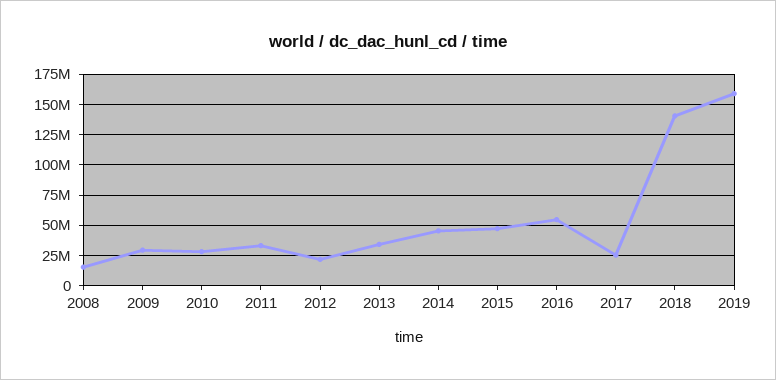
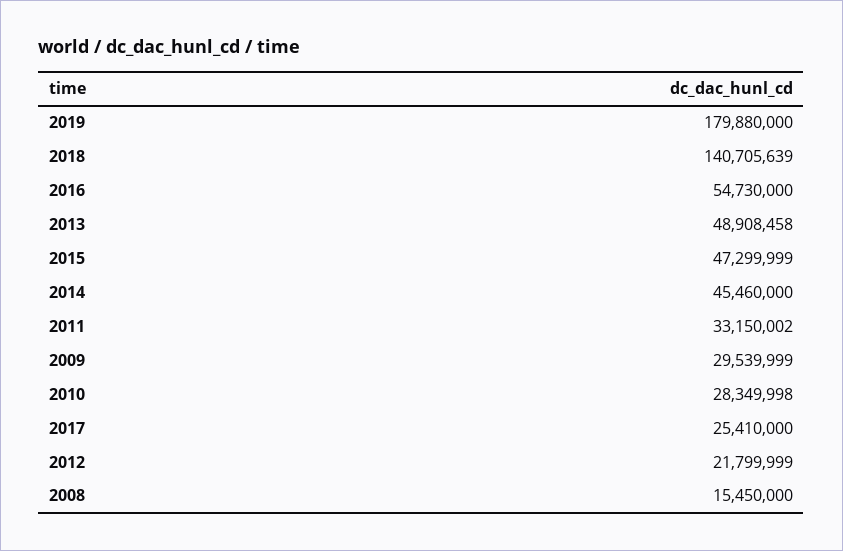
  {
    "2008": 15450000,
    "2009": 29539999,
    "2010": 28349998,
    "2011": 33150002,
    "2012": 21799999,
-   "2013": 35000000,
+   "2013": 48908458,
    "2014": 45460000,
    "2015": 47299999,
    "2016": 54730000,
    "2017": 25410000,
    "2018": 140705639,
-   "2019": 160000000
+   "2019": 179880000
  }

